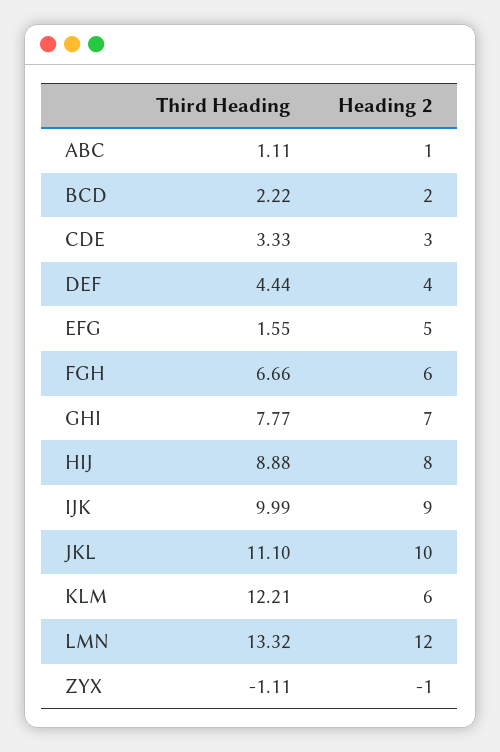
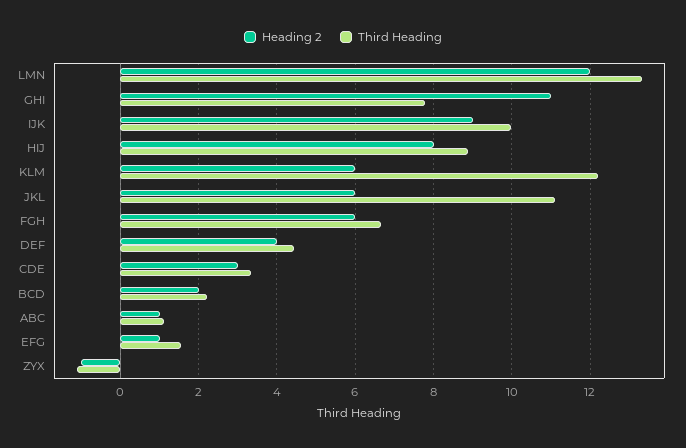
  {
    "Third Heading": {
      "ABC": 1.11,
      "BCD": 2.22,
      "CDE": 3.33,
      "DEF": 4.44,
      "EFG": 1.55,
      "FGH": 6.66,
      "GHI": 7.77,
      "HIJ": 8.88,
      "IJK": 9.99,
      "JKL": 11.1,
      "KLM": 12.21,
      "LMN": 13.32,
      "ZYX": -1.11
    },
    "Heading 2": {
      "ABC": 1,
      "BCD": 2,
      "CDE": 3,
      "DEF": 4,
-     "EFG": 5,
+     "EFG": 1,
      "FGH": 6,
-     "GHI": 7,
+     "GHI": 11,
      "HIJ": 8,
      "IJK": 9,
-     "JKL": 10,
+     "JKL": 6,
      "KLM": 6,
      "LMN": 12,
      "ZYX": -1
    }
  }

